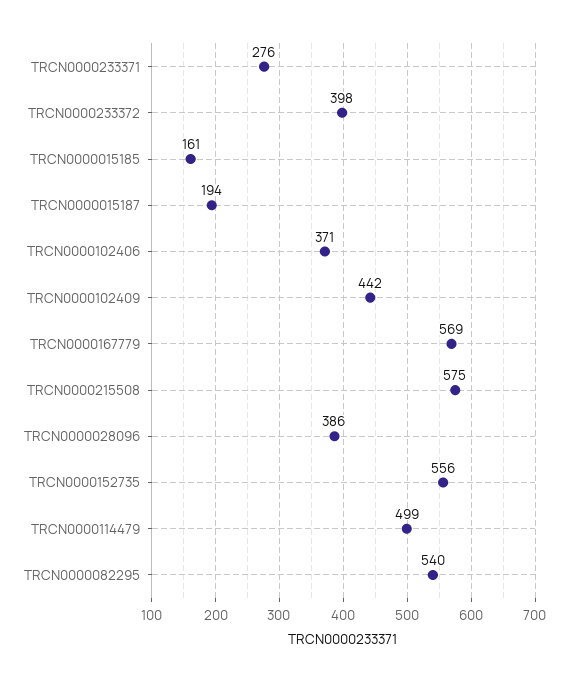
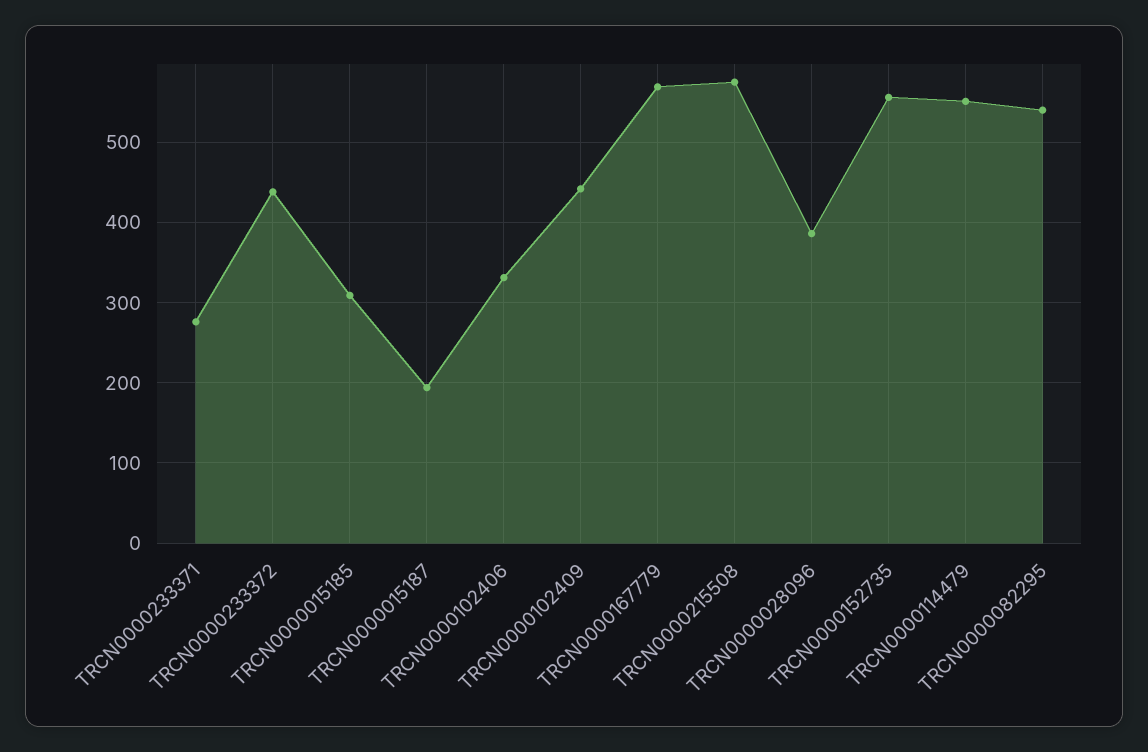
  {
    "TRCN0000233371": 276,
-   "TRCN0000233372": 398,
+   "TRCN0000233372": 440,
-   "TRCN0000015185": 161,
+   "TRCN0000015185": 310,
    "TRCN0000015187": 194,
-   "TRCN0000102406": 371,
+   "TRCN0000102406": 330,
    "TRCN0000102409": 442,
    "TRCN0000167779": 569,
    "TRCN0000215508": 575,
    "TRCN0000028096": 386,
    "TRCN0000152735": 556,
-   "TRCN0000114479": 499,
+   "TRCN0000114479": 550,
    "TRCN0000082295": 540
  }

